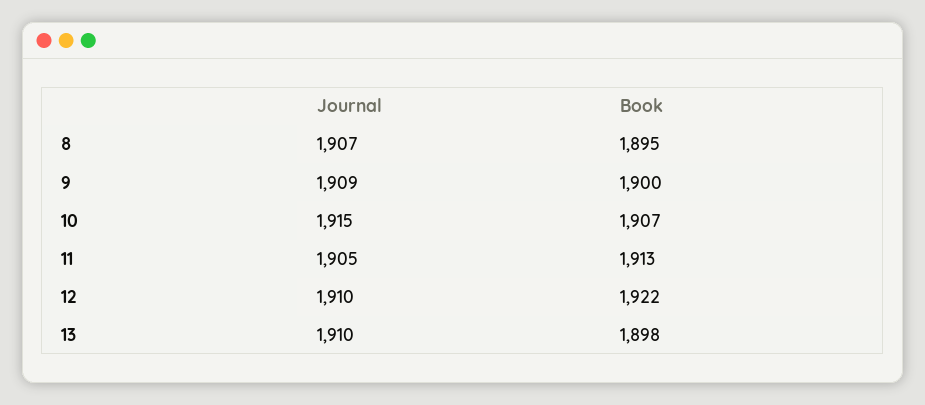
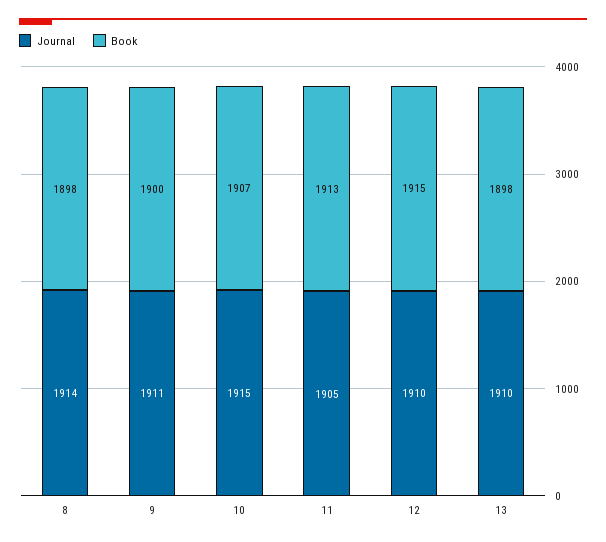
  {
    "Journal": {
-     "8": 1907,
+     "8": 1914,
-     "9": 1909,
+     "9": 1911,
      "10": 1915,
      "11": 1905,
      "12": 1910,
      "13": 1910
    },
    "Book": {
-     "8": 1895,
+     "8": 1898,
      "9": 1900,
      "10": 1907,
      "11": 1913,
-     "12": 1922,
+     "12": 1915,
      "13": 1898
    }
  }

